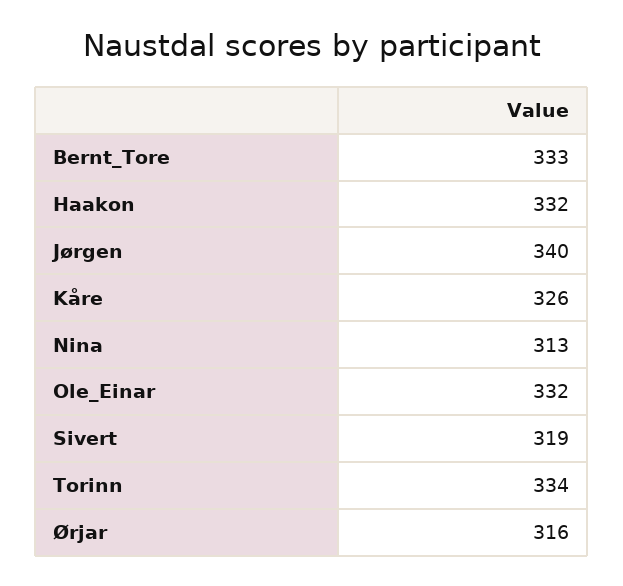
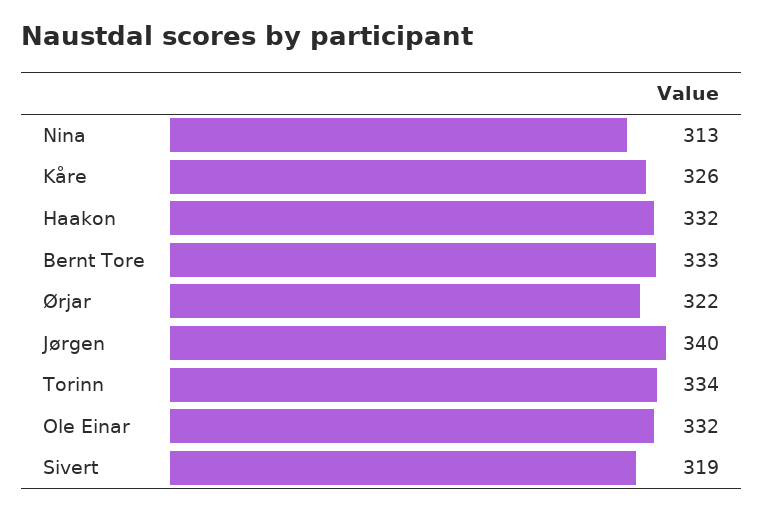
  {
    "Bernt_Tore": 333,
    "Haakon": 332,
    "Jørgen": 340,
    "Kåre": 326,
    "Nina": 313,
    "Ole_Einar": 332,
    "Sivert": 319,
    "Torinn": 334,
-   "Ørjar": 316
+   "Ørjar": 322
  }

